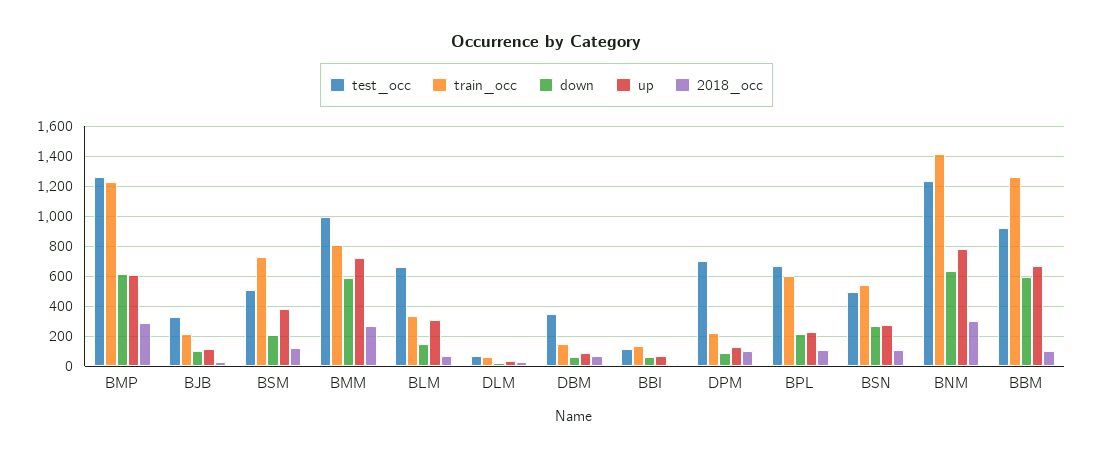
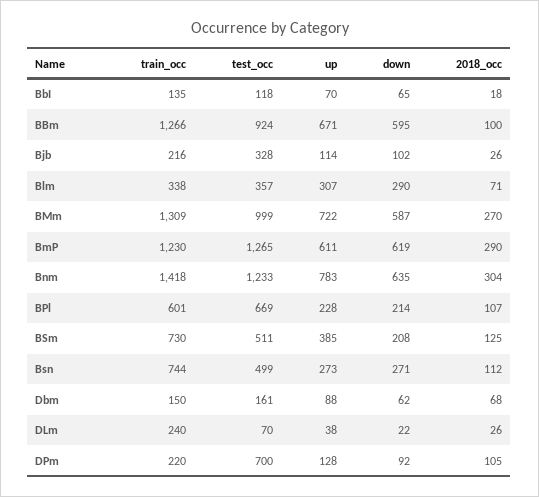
  {
    "test_occ": {
      "BMP": 1265,
      "BJB": 328,
      "BSM": 511,
      "BMM": 999,
-     "BLM": 650,
+     "BLM": 357,
      "DLM": 70,
-     "DBM": 350,
+     "DBM": 161,
      "BBI": 118,
      "DPM": 700,
      "BPL": 669,
      "BSN": 499,
      "BNM": 1233,
      "BBM": 924
    },
    "train_occ": {
      "BMP": 1230,
      "BJB": 216,
      "BSM": 730,
-     "BMM": 800,
+     "BMM": 1309,
      "BLM": 338,
-     "DLM": 50,
+     "DLM": 240,
      "DBM": 150,
      "BBI": 135,
      "DPM": 220,
      "BPL": 601,
-     "BSN": 550,
+     "BSN": 744,
      "BNM": 1418,
      "BBM": 1266
    },
    "down": {
      "BMP": 619,
      "BJB": 102,
      "BSM": 208,
      "BMM": 587,
-     "BLM": 150,
+     "BLM": 290,
      "DLM": 22,
      "DBM": 62,
      "BBI": 65,
      "DPM": 92,
      "BPL": 214,
      "BSN": 271,
      "BNM": 635,
      "BBM": 595
    },
    "up": {
      "BMP": 611,
      "BJB": 114,
      "BSM": 385,
      "BMM": 722,
      "BLM": 307,
      "DLM": 38,
      "DBM": 88,
      "BBI": 70,
      "DPM": 128,
      "BPL": 228,
      "BSN": 273,
      "BNM": 783,
      "BBM": 671
    },
    "2018_occ": {
      "BMP": 290,
      "BJB": 26,
      "BSM": 125,
      "BMM": 270,
      "BLM": 71,
      "DLM": 26,
      "DBM": 68,
      "BBI": 18,
      "DPM": 105,
      "BPL": 107,
      "BSN": 112,
      "BNM": 304,
      "BBM": 100
    }
  }

